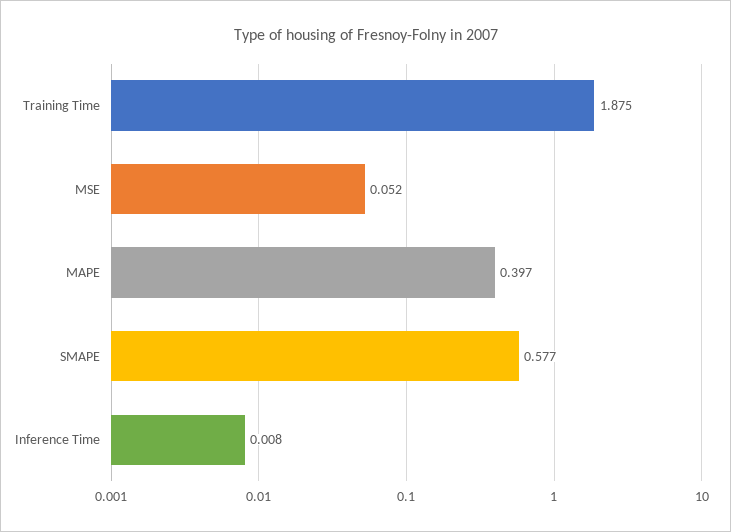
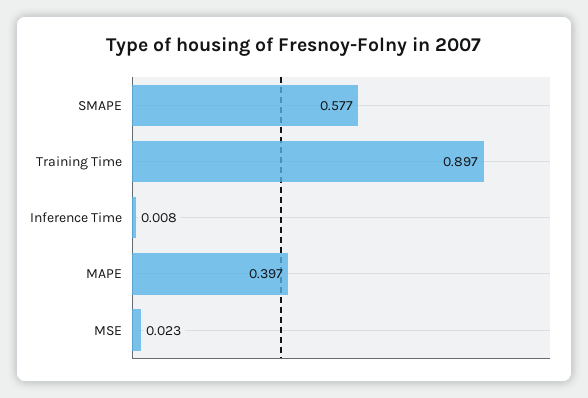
  {
-   "Training Time": 1.875,
+   "Training Time": 0.897,
-   "MSE": 0.052,
+   "MSE": 0.023,
    "MAPE": 0.397,
    "SMAPE": 0.577,
    "Inference Time": 0.008
  }

